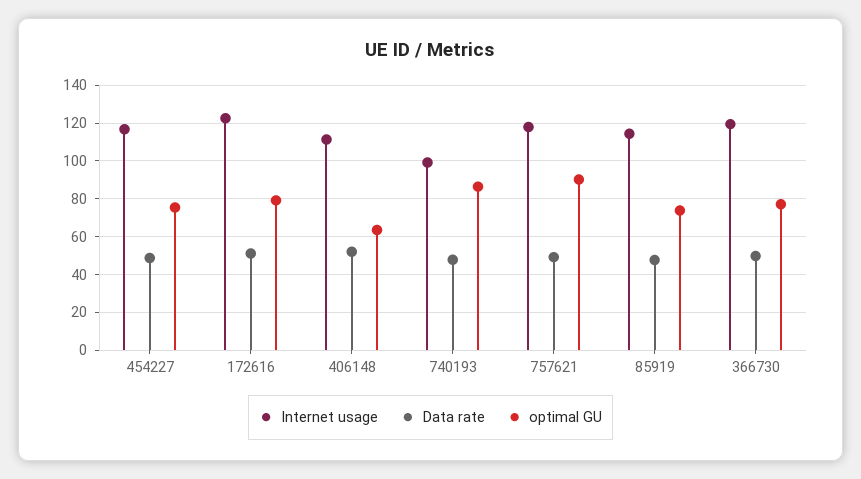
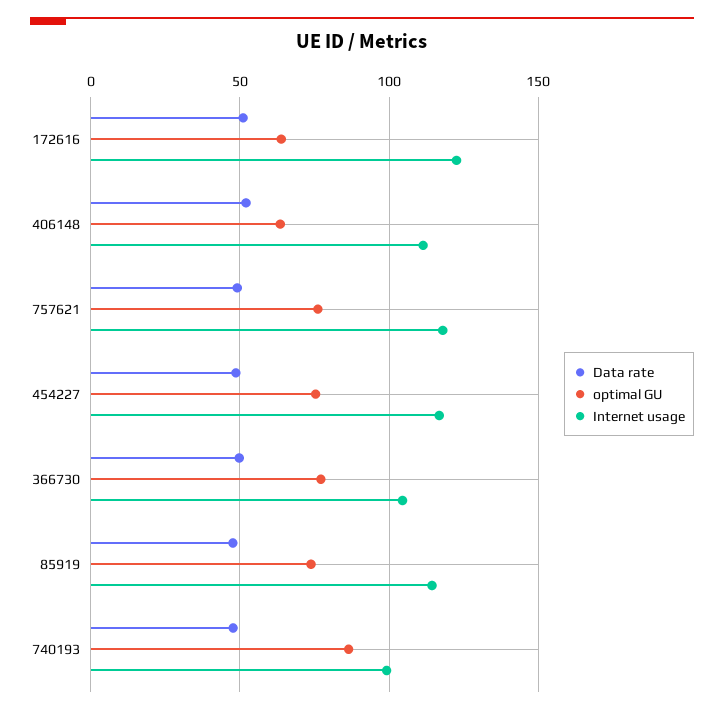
  {
    "Internet usage": {
      "454227": 115,
      "172616": 125,
      "406148": 110,
      "740193": 100,
      "757621": 120,
      "85919": 115,
-     "366730": 120
+     "366730": 105
    },
    "Data rate": {
      "454227": 50,
      "172616": 50,
      "406148": 50,
      "740193": 50,
      "757621": 50,
      "85919": 50,
      "366730": 50
    },
    "optimal GU": {
      "454227": 75,
-     "172616": 80,
+     "172616": 65,
      "406148": 65,
      "740193": 85,
-     "757621": 90,
+     "757621": 75,
      "85919": 75,
      "366730": 75
    }
  }

